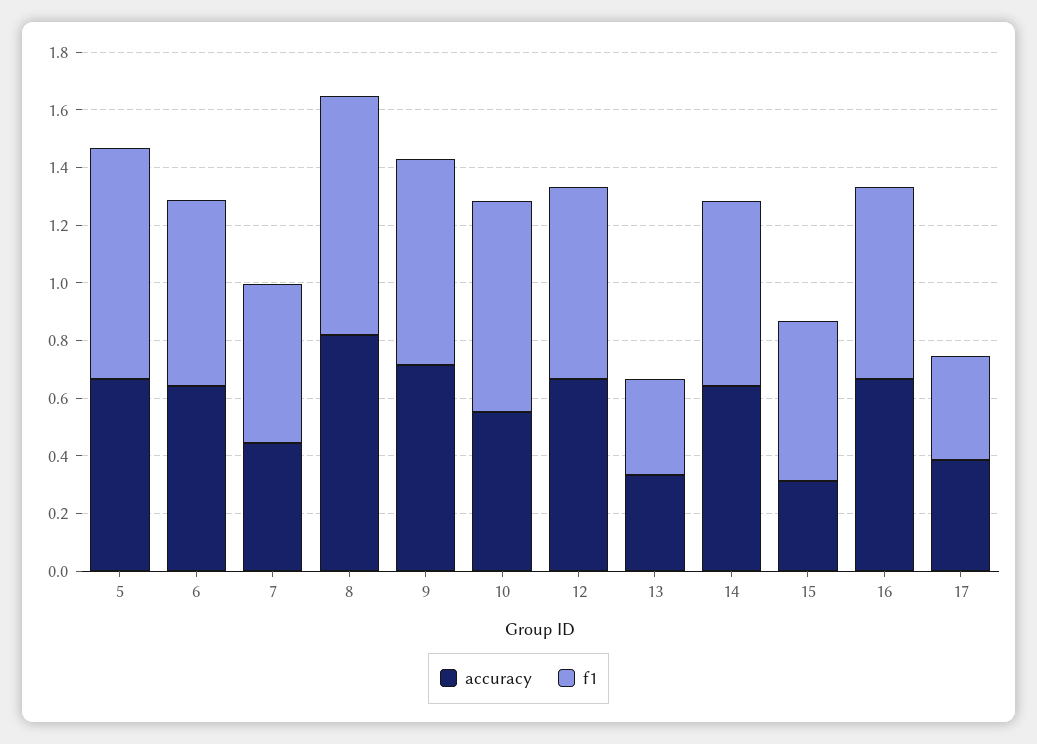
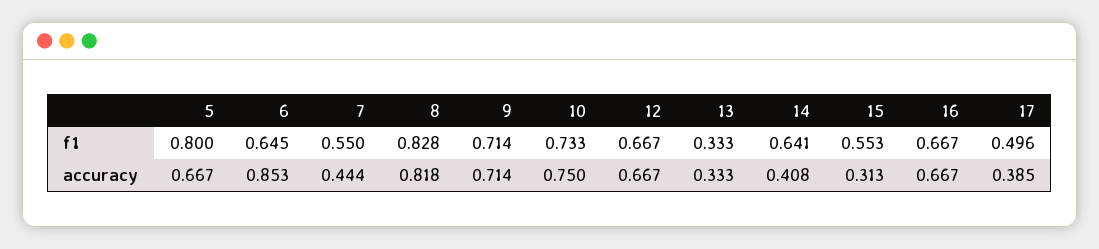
  {
    "accuracy": {
      "5": 0.667,
-     "6": 0.65,
+     "6": 0.853,
      "7": 0.444,
      "8": 0.818,
      "9": 0.714,
-     "10": 0.55,
+     "10": 0.75,
      "12": 0.667,
      "13": 0.333,
-     "14": 0.65,
+     "14": 0.408,
      "15": 0.313,
      "16": 0.667,
      "17": 0.385
    },
    "f1": {
      "5": 0.8,
      "6": 0.645,
      "7": 0.55,
      "8": 0.828,
      "9": 0.714,
      "10": 0.733,
      "12": 0.667,
      "13": 0.333,
      "14": 0.641,
      "15": 0.553,
      "16": 0.667,
-     "17": 0.35
+     "17": 0.496
    }
  }

